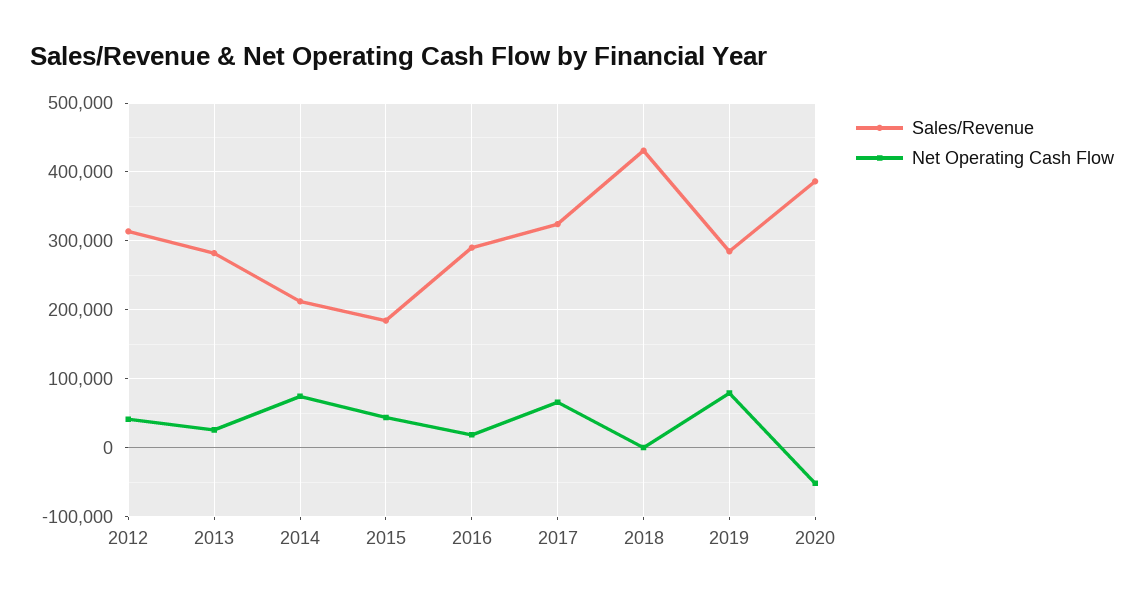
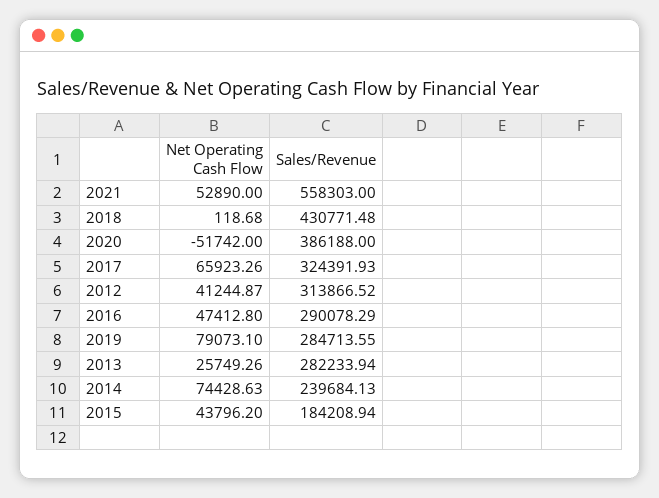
  {
    "Sales/Revenue": {
      "2012": 313866.52,
      "2013": 282233.94,
-     "2014": 210000,
+     "2014": 239684.13,
      "2015": 184208.94,
      "2016": 290078.29,
      "2017": 324391.93,
      "2018": 430771.48,
      "2019": 284713.55,
-     "2020": 386188
+     "2020": 386188,
+     "2021": 558303
    },
    "Net Operating Cash Flow": {
      "2012": 41244.87,
      "2013": 25749.26,
      "2014": 74428.63,
      "2015": 43796.2,
-     "2016": 20000,
+     "2016": 47412.8,
      "2017": 65923.26,
      "2018": 118.68,
      "2019": 79073.1,
-     "2020": -51742
+     "2020": -51742,
+     "2021": 52890
    }
  }

